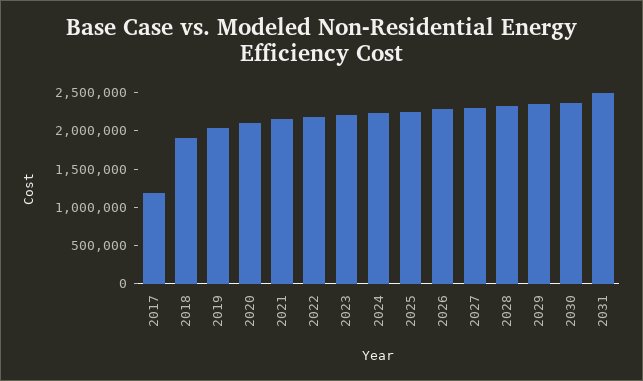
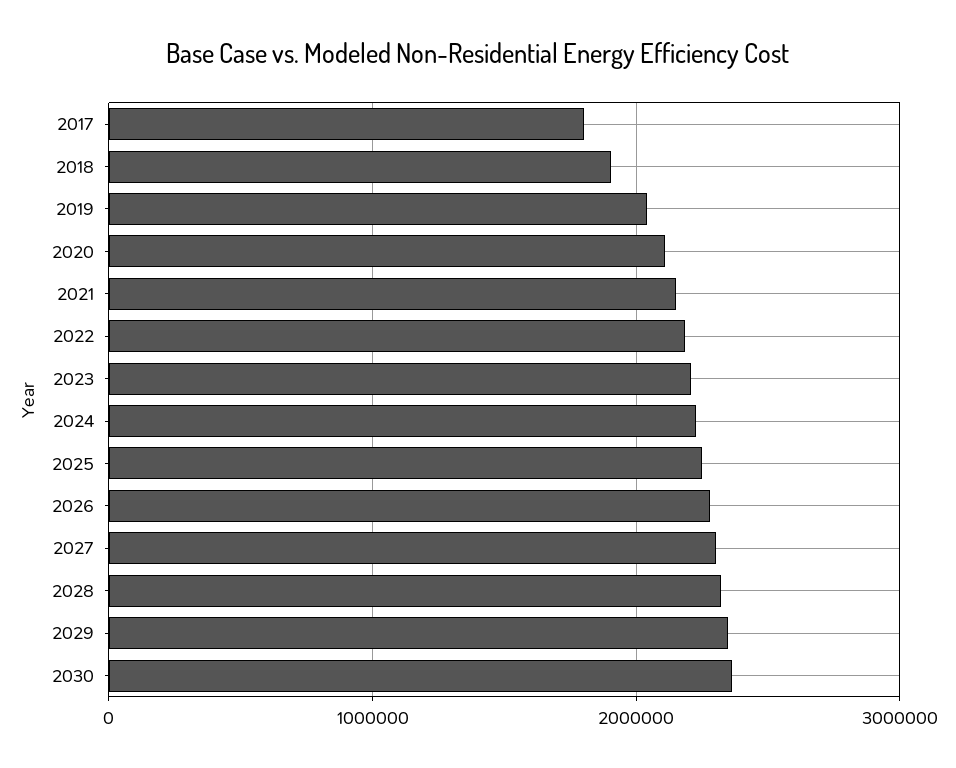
  {
-   "2017": 1250000,
+   "2017": 1800000,
    "2018": 1900000,
    "2019": 2000000,
    "2020": 2100000,
    "2021": 2200000,
    "2022": 2200000,
    "2023": 2200000,
    "2024": 2200000,
    "2025": 2300000,
    "2026": 2300000,
    "2027": 2300000,
    "2028": 2300000,
    "2029": 2300000,
-   "2030": 2400000,
+   "2030": 2400000
-   "2031": 2500000
  }

